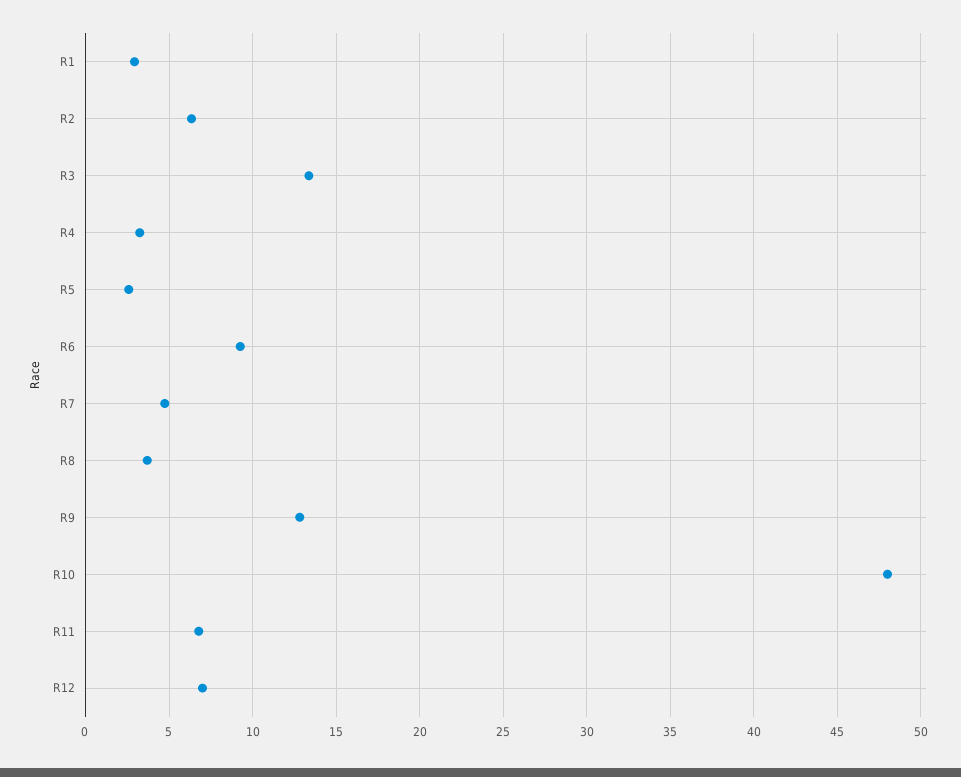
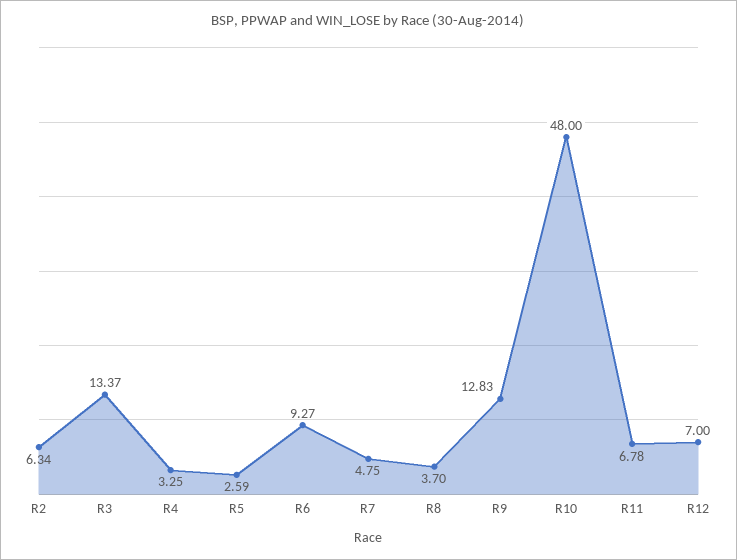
  {
-   "R1": 3,
    "R2": 6.34,
    "R3": 13.37,
    "R4": 3.25,
    "R5": 2.59,
    "R6": 9.27,
    "R7": 4.75,
    "R8": 3.7,
    "R9": 12.83,
    "R10": 48,
    "R11": 6.78,
    "R12": 7
  }

